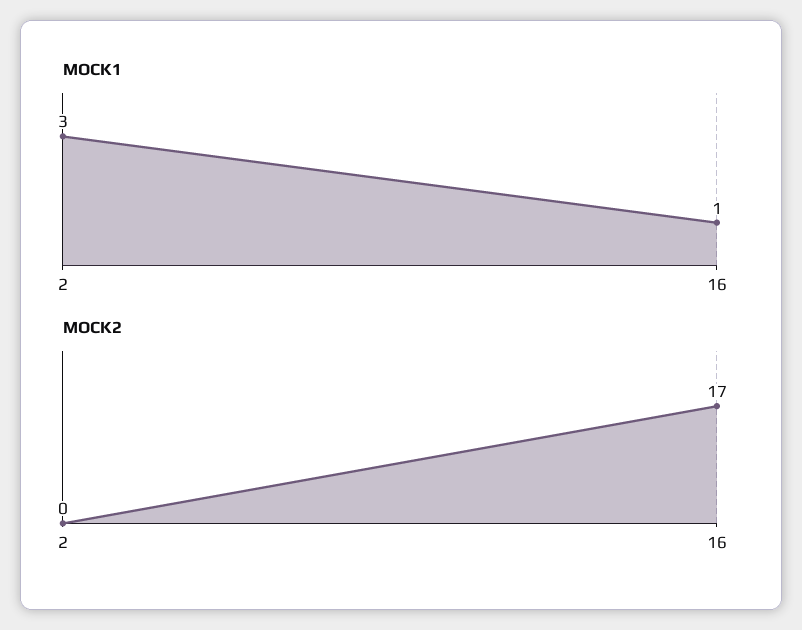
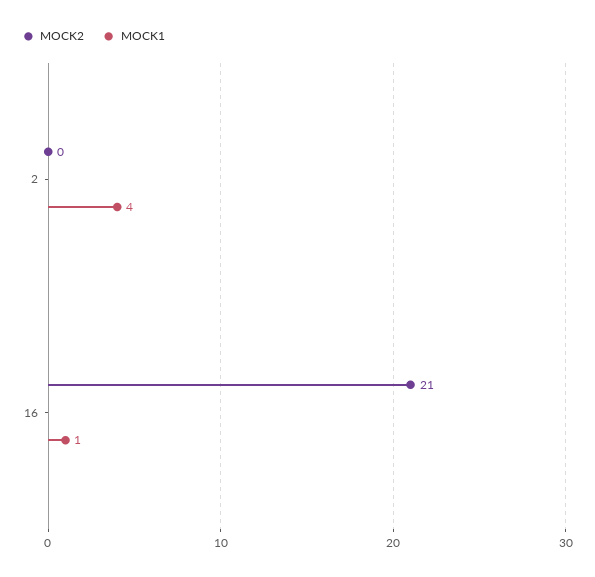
  {
    "MOCK1": {
-     "2": 3,
+     "2": 4,
      "16": 1
    },
    "MOCK2": {
      "2": 0,
-     "16": 17
+     "16": 21
    }
  }

